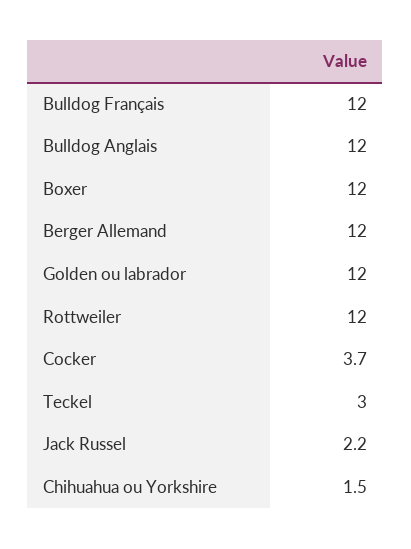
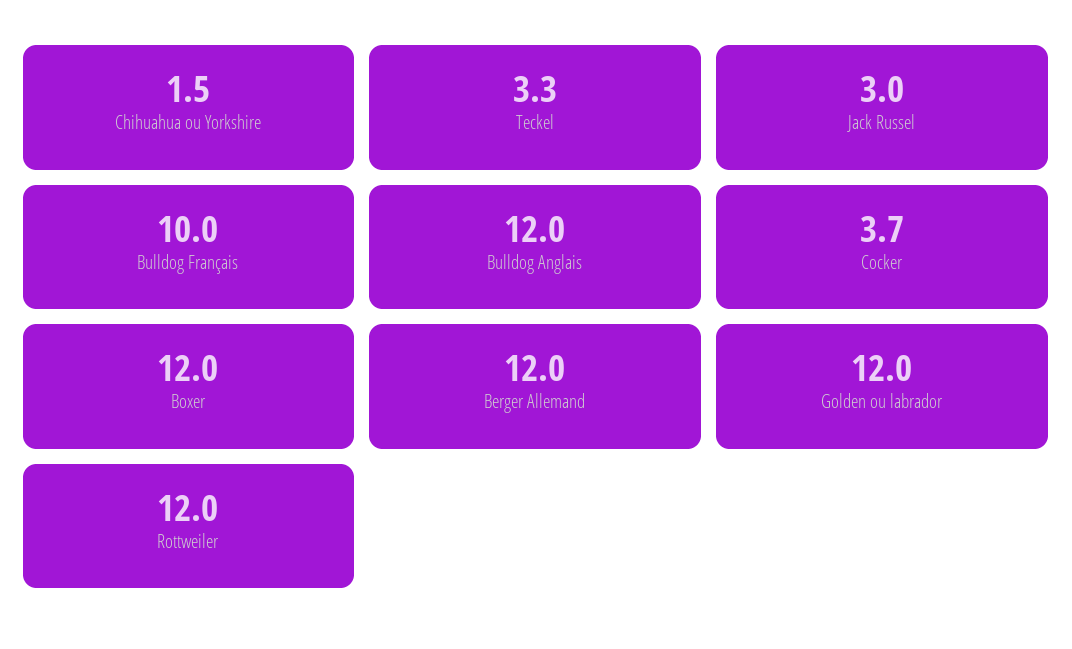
  {
-   "Bulldog Français": 12,
+   "Bulldog Français": 10,
    "Bulldog Anglais": 12,
    "Boxer": 12,
    "Berger Allemand": 12,
    "Golden ou labrador": 12,
    "Rottweiler": 12,
    "Cocker": 3.7,
-   "Teckel": 3,
+   "Teckel": 3.3,
-   "Jack Russel": 2.2,
+   "Jack Russel": 3,
    "Chihuahua ou Yorkshire": 1.5
  }

